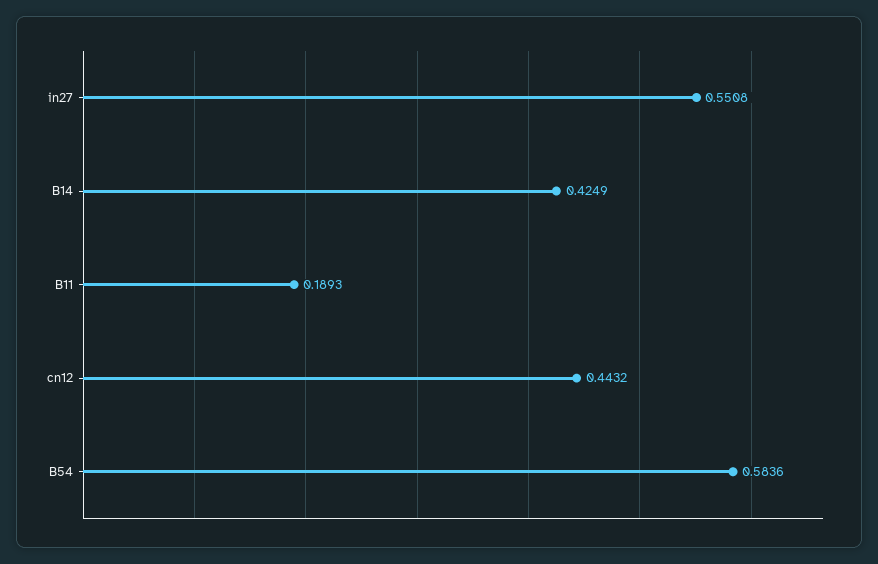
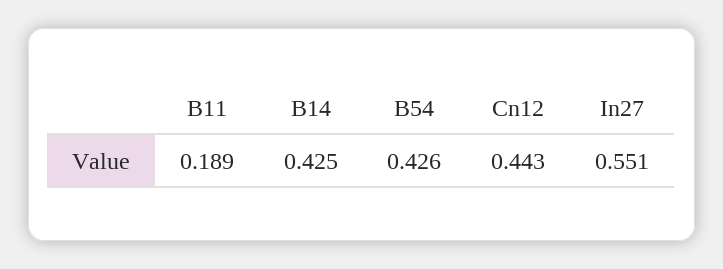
  {
    "in27": 0.5508,
    "B14": 0.4249,
    "B11": 0.1893,
    "cn12": 0.4432,
-   "B54": 0.5836
+   "B54": 0.426
  }

